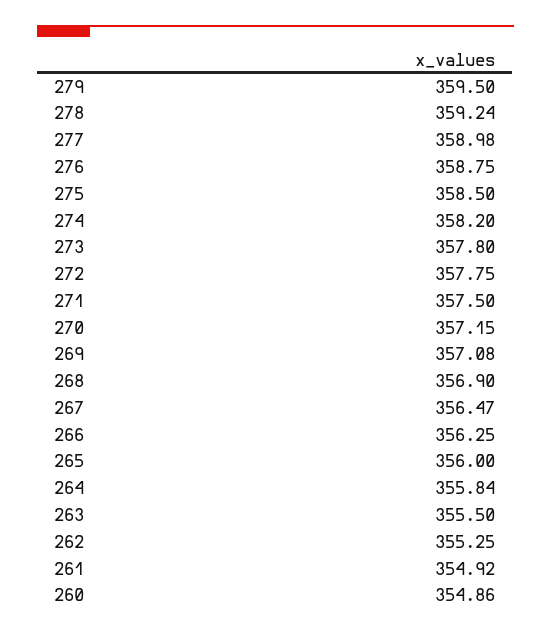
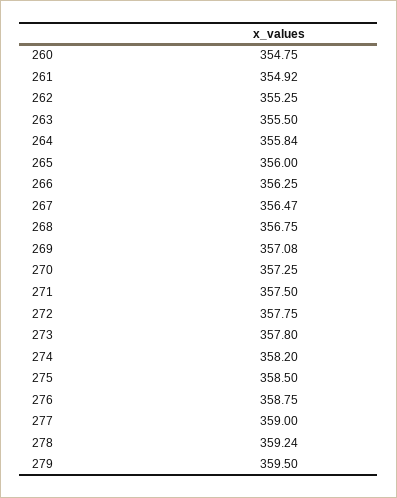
  {
    "279": 359.5,
    "278": 359.24,
-   "277": 358.98,
+   "277": 359,
    "276": 358.75,
    "275": 358.5,
    "274": 358.2,
    "273": 357.8,
    "272": 357.75,
    "271": 357.5,
-   "270": 357.15,
+   "270": 357.25,
    "269": 357.08,
-   "268": 356.9,
+   "268": 356.75,
    "267": 356.47,
    "266": 356.25,
    "265": 356,
    "264": 355.84,
    "263": 355.5,
    "262": 355.25,
    "261": 354.92,
-   "260": 354.86
+   "260": 354.75
  }

